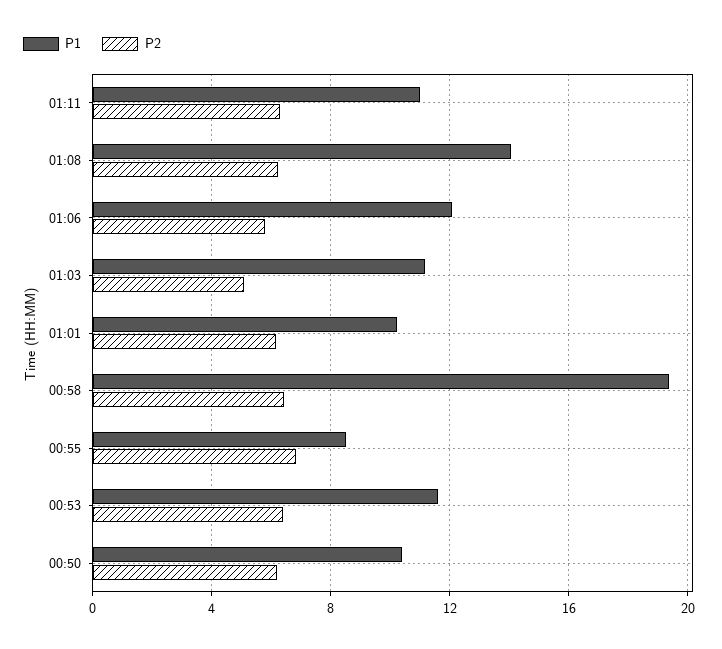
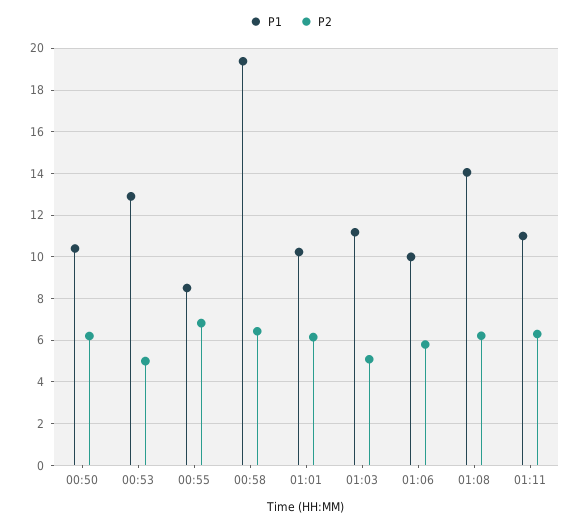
  {
    "P1": {
      "01:11": 11,
      "01:08": 14,
-     "01:06": 12,
+     "01:06": 10,
      "01:03": 11,
      "01:01": 10,
      "00:58": 19.5,
      "00:55": 8.5,
-     "00:53": 11.5,
+     "00:53": 13,
      "00:50": 10.5
    },
    "P2": {
      "01:11": 6.5,
      "01:08": 6,
      "01:06": 6,
      "01:03": 5,
      "01:01": 6,
      "00:58": 6.5,
      "00:55": 7,
-     "00:53": 6.5,
+     "00:53": 5,
      "00:50": 6
    }
  }

